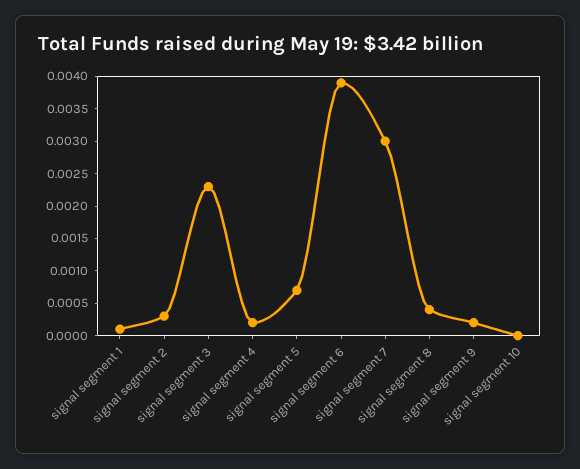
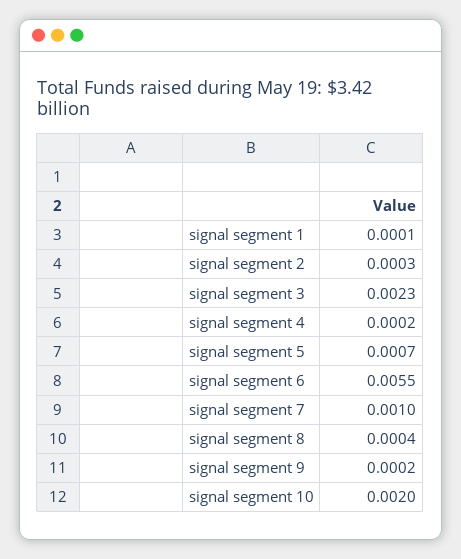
  {
    "signal segment 1": 0.0001,
    "signal segment 2": 0.0003,
    "signal segment 3": 0.0023,
    "signal segment 4": 0.0002,
    "signal segment 5": 0.0007,
-   "signal segment 6": 0.004,
+   "signal segment 6": 0.0055,
-   "signal segment 7": 0.003,
+   "signal segment 7": 0.001,
    "signal segment 8": 0.0004,
    "signal segment 9": 0.0002,
-   "signal segment 10": 0
+   "signal segment 10": 0.002
  }

